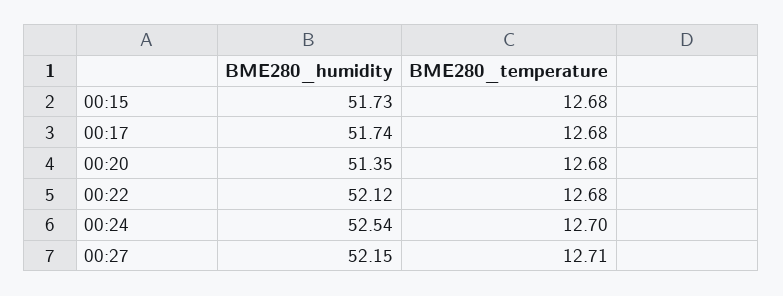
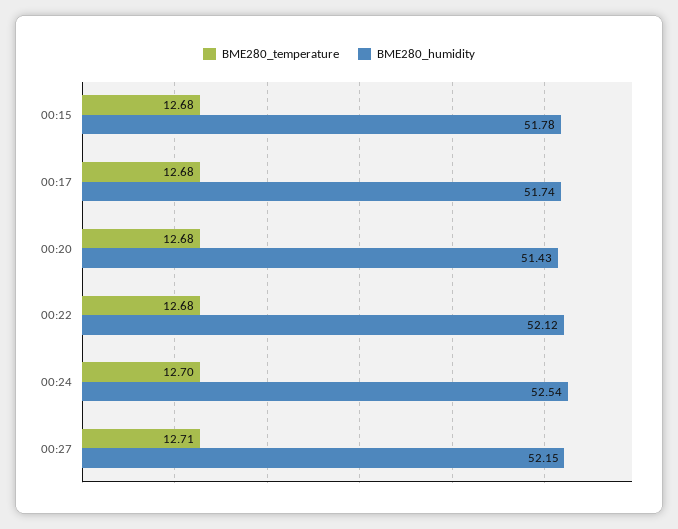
  {
    "BME280_humidity": {
-     "00:15": 51.73,
+     "00:15": 51.78,
      "00:17": 51.74,
-     "00:20": 51.35,
+     "00:20": 51.43,
      "00:22": 52.12,
      "00:24": 52.54,
      "00:27": 52.15
    },
    "BME280_temperature": {
      "00:15": 12.68,
      "00:17": 12.68,
      "00:20": 12.68,
      "00:22": 12.68,
      "00:24": 12.7,
      "00:27": 12.71
    }
  }

